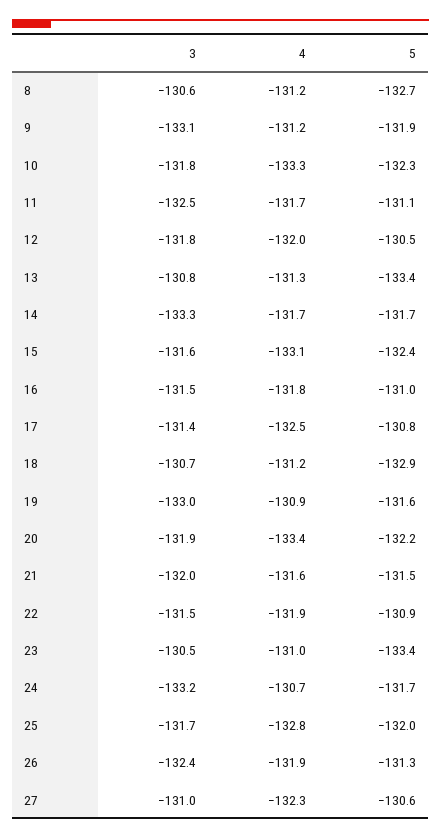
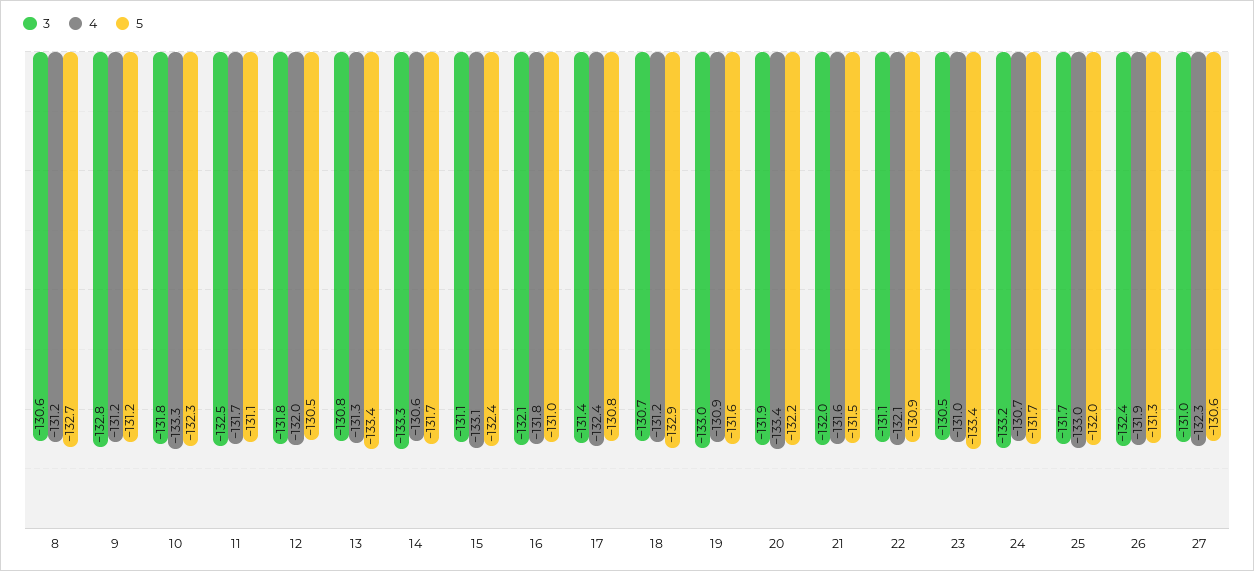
  {
    "3": {
      "8": -130.6,
-     "9": -133.1,
+     "9": -132.8,
      "10": -131.8,
      "11": -132.5,
      "12": -131.8,
      "13": -130.8,
      "14": -133.3,
-     "15": -131.6,
+     "15": -131.1,
-     "16": -131.5,
+     "16": -132.1,
      "17": -131.4,
      "18": -130.7,
      "19": -133,
      "20": -131.9,
      "21": -132,
-     "22": -131.5,
+     "22": -131.1,
      "23": -130.5,
      "24": -133.2,
      "25": -131.7,
      "26": -132.4,
      "27": -131
    },
    "4": {
      "8": -131.2,
      "9": -131.2,
      "10": -133.3,
      "11": -131.7,
      "12": -132,
      "13": -131.3,
-     "14": -131.7,
+     "14": -130.6,
      "15": -133.1,
      "16": -131.8,
-     "17": -132.5,
+     "17": -132.4,
      "18": -131.2,
      "19": -130.9,
      "20": -133.4,
      "21": -131.6,
-     "22": -131.9,
+     "22": -132.1,
      "23": -131,
      "24": -130.7,
-     "25": -132.8,
+     "25": -133,
      "26": -131.9,
      "27": -132.3
    },
    "5": {
      "8": -132.7,
-     "9": -131.9,
+     "9": -131.2,
      "10": -132.3,
      "11": -131.1,
      "12": -130.5,
      "13": -133.4,
      "14": -131.7,
      "15": -132.4,
      "16": -131,
      "17": -130.8,
      "18": -132.9,
      "19": -131.6,
      "20": -132.2,
      "21": -131.5,
      "22": -130.9,
      "23": -133.4,
      "24": -131.7,
      "25": -132,
      "26": -131.3,
      "27": -130.6
    }
  }

